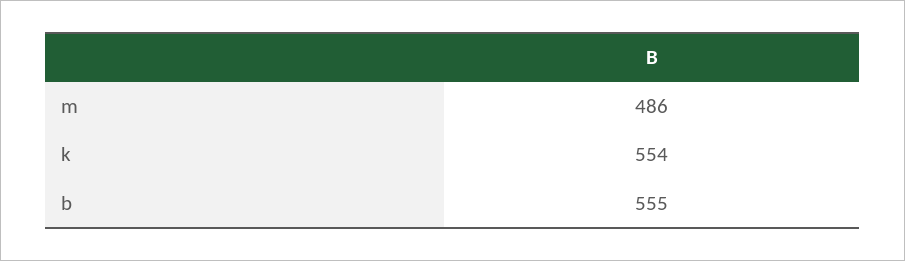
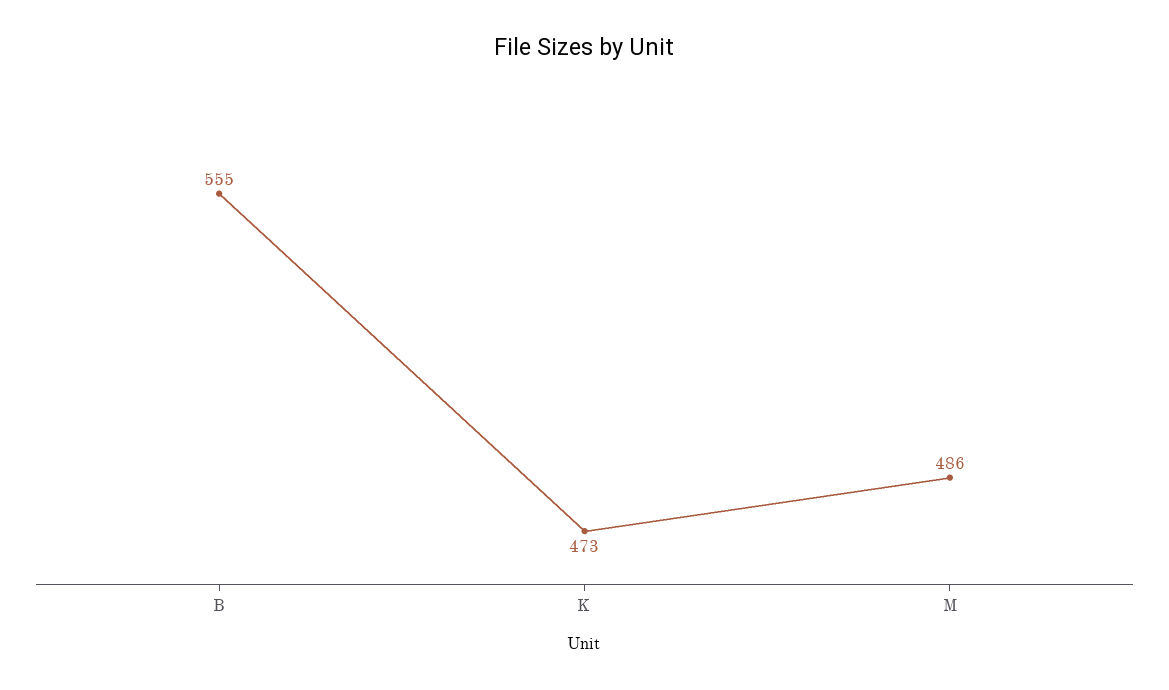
  {
    "m": 486,
-   "k": 554,
+   "k": 473,
    "b": 555
  }

